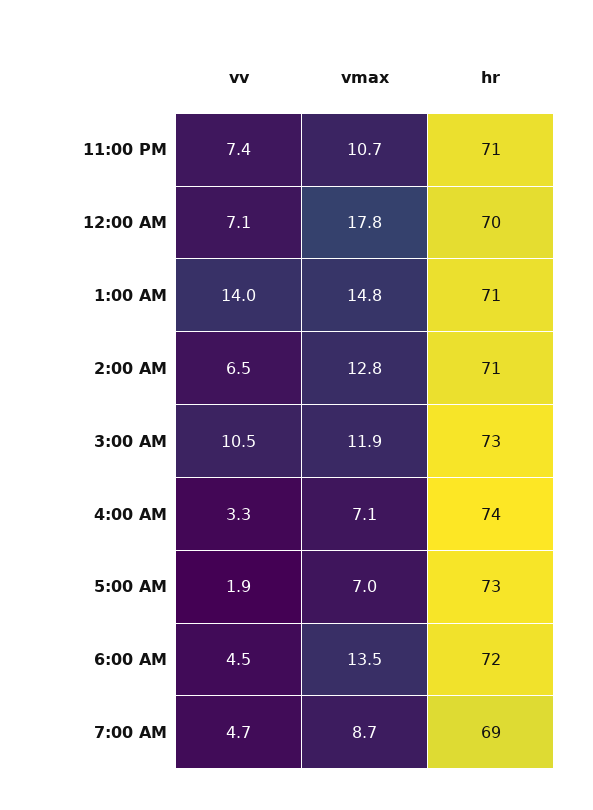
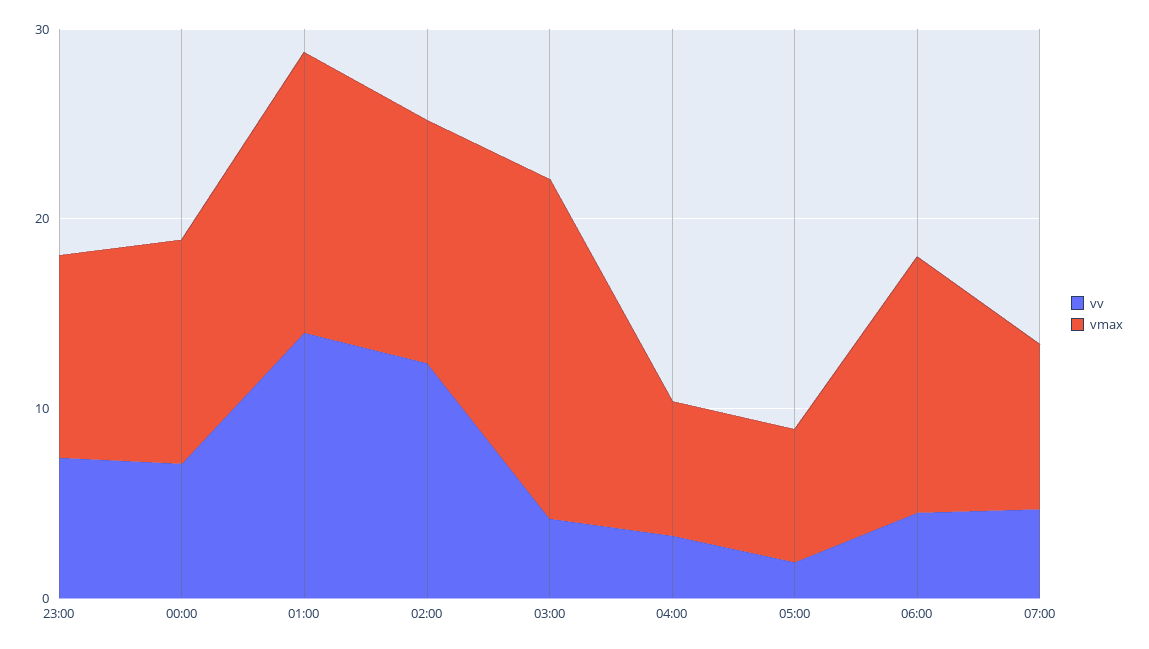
  {
    "vv": {
      "11:00 PM": 7.4,
      "12:00 AM": 7.1,
      "1:00 AM": 14,
-     "2:00 AM": 6.5,
+     "2:00 AM": 12,
-     "3:00 AM": 10.5,
+     "3:00 AM": 4,
      "4:00 AM": 3.3,
      "5:00 AM": 1.9,
      "6:00 AM": 4.5,
      "7:00 AM": 4.7
    },
    "vmax": {
      "11:00 PM": 10.7,
-     "12:00 AM": 17.8,
+     "12:00 AM": 12,
      "1:00 AM": 14.8,
      "2:00 AM": 12.8,
-     "3:00 AM": 11.9,
+     "3:00 AM": 18,
      "4:00 AM": 7.1,
      "5:00 AM": 7,
      "6:00 AM": 13.5,
      "7:00 AM": 8.7
-   },
+   }
-   "hr": {
-     "11:00 PM": 71,
-     "12:00 AM": 70,
-     "1:00 AM": 71,
-     "2:00 AM": 71,
-     "3:00 AM": 73,
-     "4:00 AM": 74,
-     "5:00 AM": 73,
-     "6:00 AM": 72,
-     "7:00 AM": 69
-   }
  }

